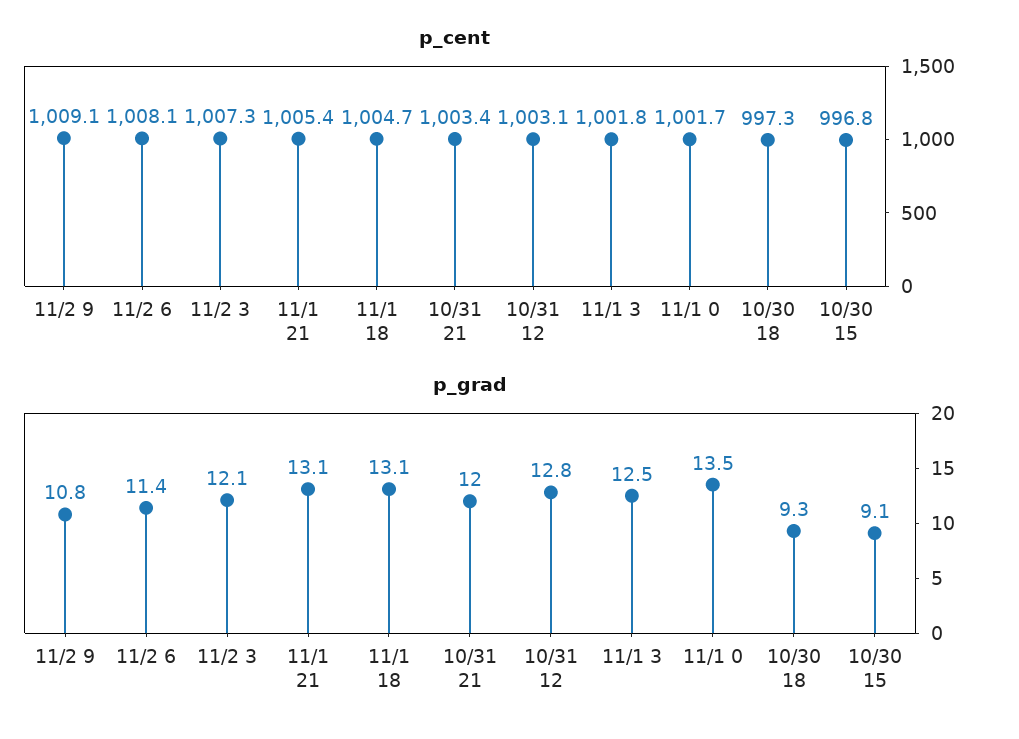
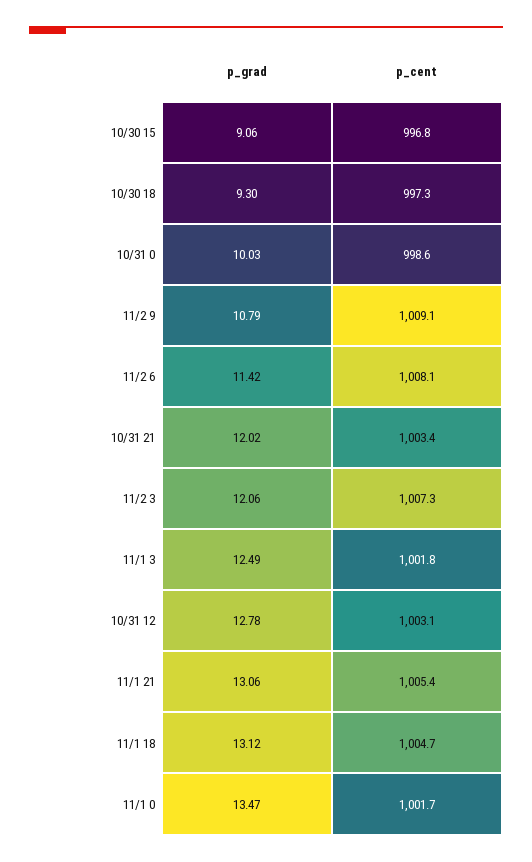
  {
    "p_cent": {
      "11/2 9": 1009.1,
      "11/2 6": 1008.1,
      "11/2 3": 1007.3,
      "11/1 21": 1005.4,
      "11/1 18": 1004.7,
      "10/31 21": 1003.4,
      "10/31 12": 1003.1,
      "11/1 3": 1001.8,
      "11/1 0": 1001.7,
      "10/30 18": 997.3,
-     "10/30 15": 996.8
+     "10/30 15": 996.8,
+     "10/31 0": 998.6
    },
    "p_grad": {
      "11/2 9": 10.79,
      "11/2 6": 11.42,
      "11/2 3": 12.06,
      "11/1 21": 13.06,
      "11/1 18": 13.12,
      "10/31 21": 12.02,
      "10/31 12": 12.78,
      "11/1 3": 12.49,
      "11/1 0": 13.47,
      "10/30 18": 9.3,
-     "10/30 15": 9.06
+     "10/30 15": 9.06,
+     "10/31 0": 10.03
    }
  }

